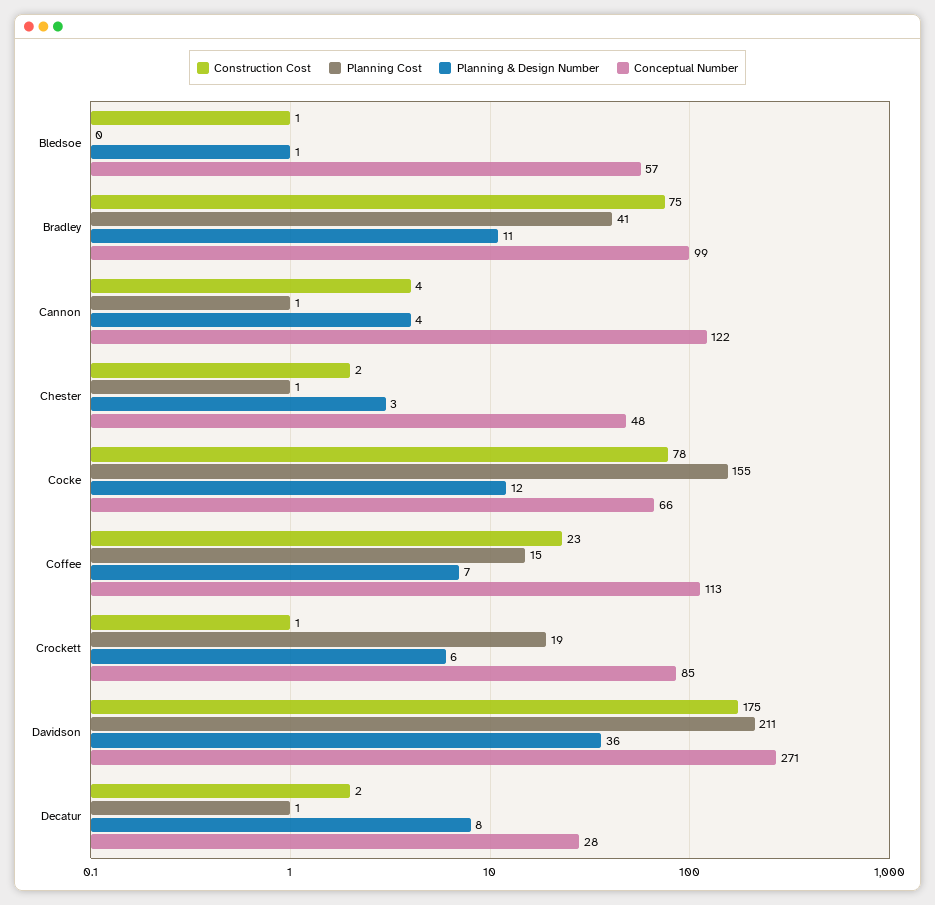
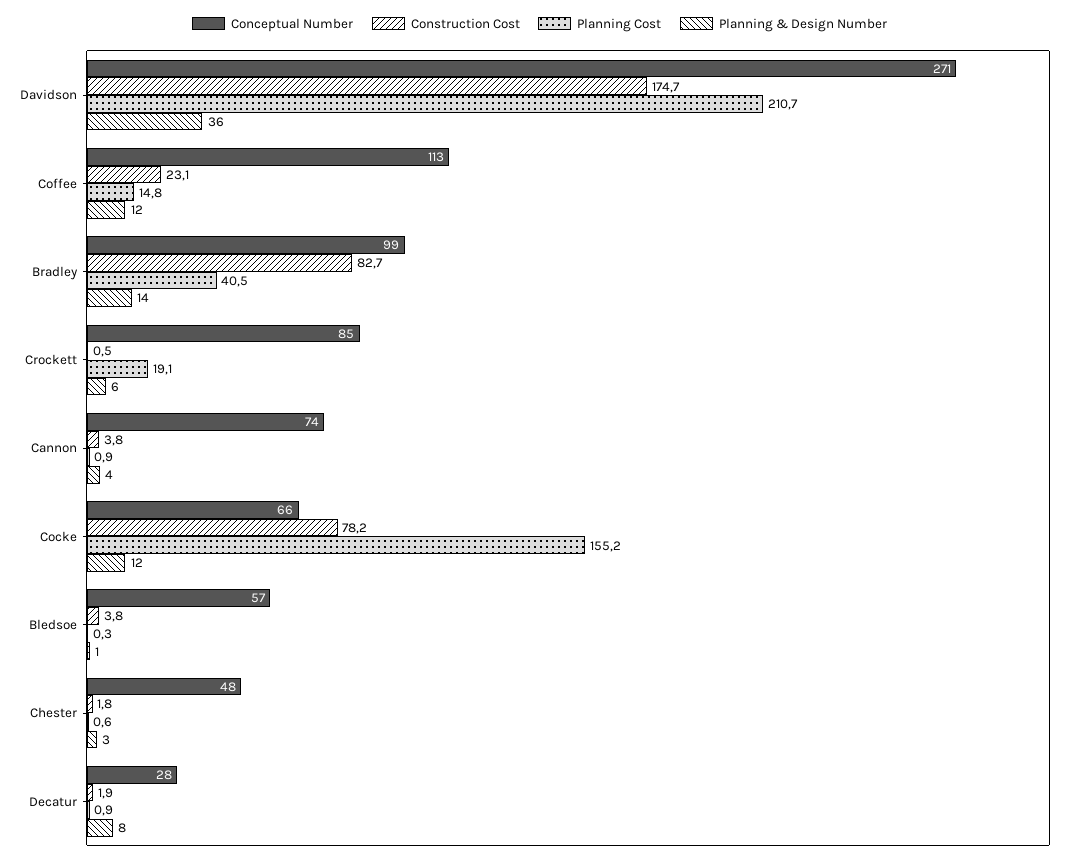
  {
    "Construction Cost": {
-     "Bledsoe": 1,
+     "Bledsoe": 3.8,
-     "Bradley": 75,
+     "Bradley": 82.7,
      "Cannon": 3.8,
      "Chester": 1.8,
      "Cocke": 78.2,
      "Coffee": 23.1,
      "Crockett": 0.5,
      "Davidson": 174.7,
      "Decatur": 1.9
    },
    "Planning Cost": {
      "Bledsoe": 0.3,
      "Bradley": 40.5,
      "Cannon": 0.9,
      "Chester": 0.6,
      "Cocke": 155.2,
      "Coffee": 14.8,
      "Crockett": 19.1,
      "Davidson": 210.7,
      "Decatur": 0.9
    },
    "Planning & Design Number": {
      "Bledsoe": 1,
-     "Bradley": 11,
+     "Bradley": 14,
      "Cannon": 4,
      "Chester": 3,
      "Cocke": 12,
-     "Coffee": 7,
+     "Coffee": 12,
      "Crockett": 6,
      "Davidson": 36,
      "Decatur": 8
    },
    "Conceptual Number": {
      "Bledsoe": 57,
      "Bradley": 99,
-     "Cannon": 122,
+     "Cannon": 74,
      "Chester": 48,
      "Cocke": 66,
      "Coffee": 113,
      "Crockett": 85,
      "Davidson": 271,
      "Decatur": 28
    }
  }

